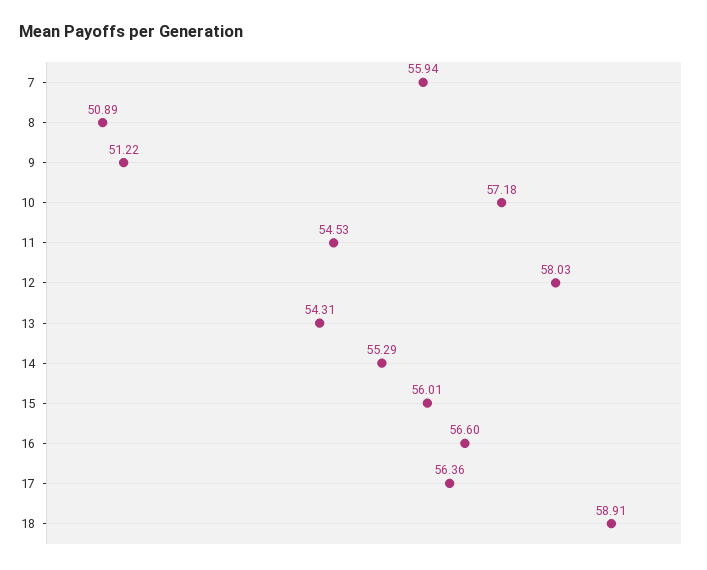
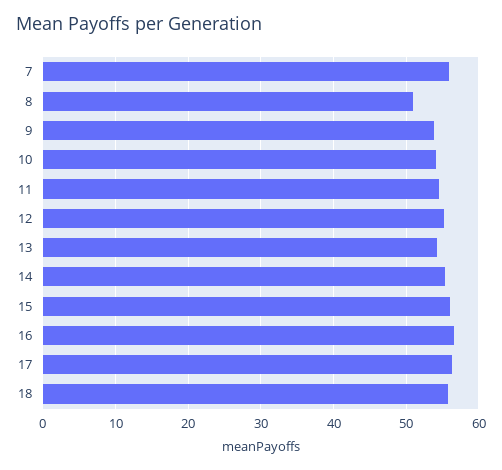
  {
    "7": 55.94,
    "8": 50.89,
-   "9": 51.22,
+   "9": 54,
-   "10": 57.18,
+   "10": 54,
    "11": 54.53,
-   "12": 58.03,
+   "12": 55,
    "13": 54.31,
    "14": 55.29,
    "15": 56.01,
    "16": 56.6,
    "17": 56.36,
-   "18": 58.91
+   "18": 56
  }

